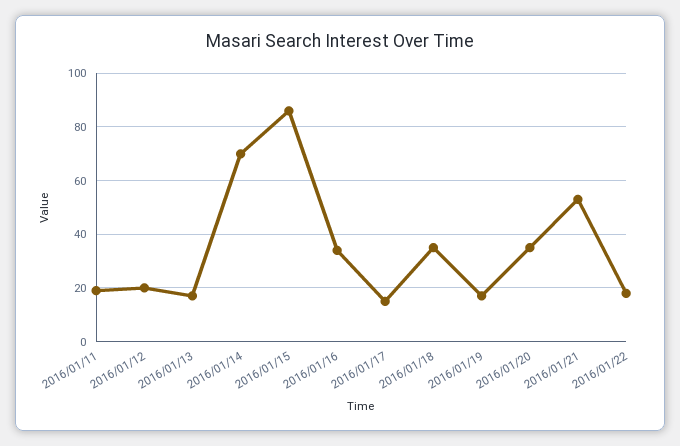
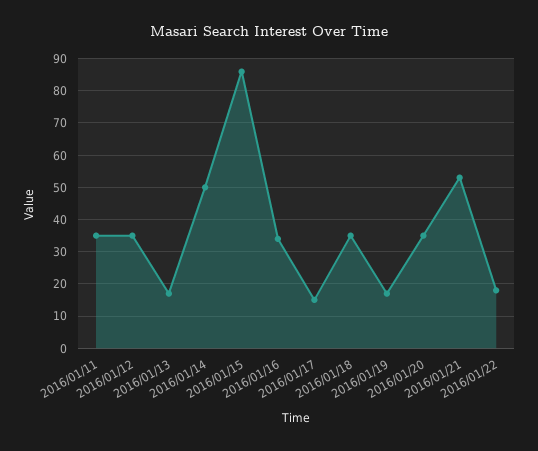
  {
-   "2016/01/11": 20,
+   "2016/01/11": 35,
-   "2016/01/12": 20,
+   "2016/01/12": 35,
    "2016/01/13": 15,
-   "2016/01/14": 70,
+   "2016/01/14": 50,
    "2016/01/15": 85,
    "2016/01/16": 35,
    "2016/01/17": 15,
    "2016/01/18": 35,
    "2016/01/19": 15,
    "2016/01/20": 35,
    "2016/01/21": 55,
    "2016/01/22": 20
  }

